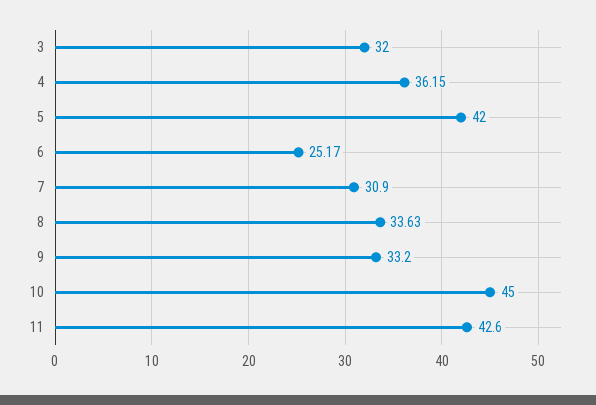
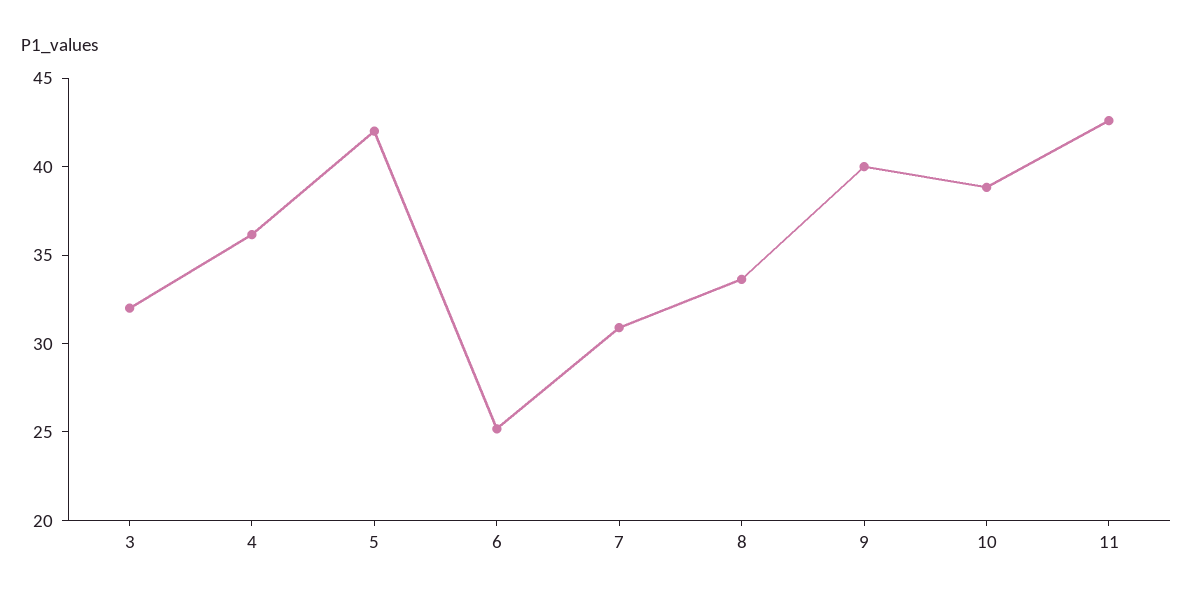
  {
    "3": 32,
    "4": 36.15,
    "5": 42,
    "6": 25.17,
    "7": 30.9,
    "8": 33.63,
-   "9": 33.2,
+   "9": 40,
-   "10": 45,
+   "10": 39,
    "11": 42.6
  }

